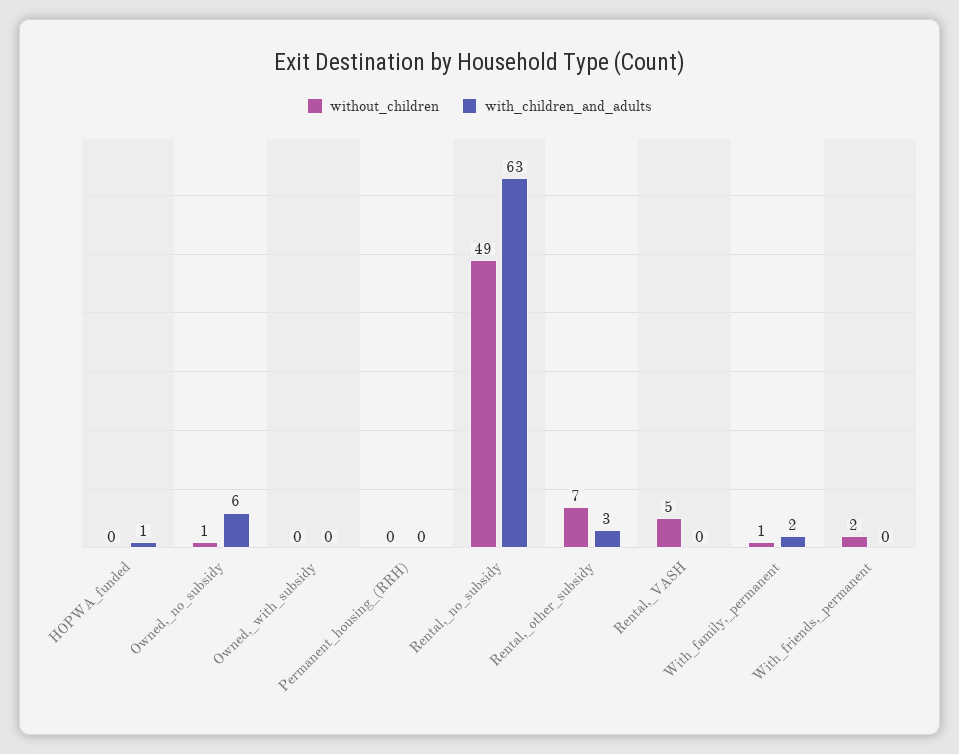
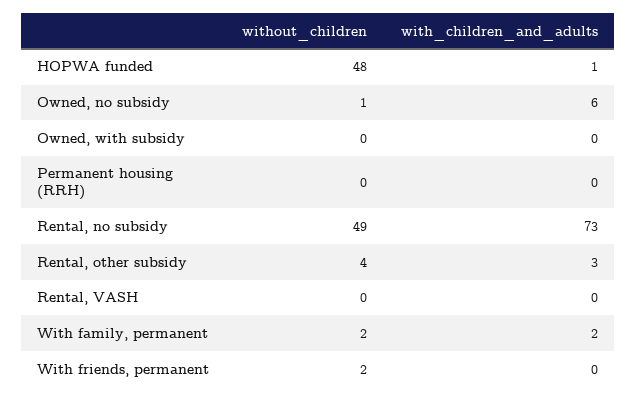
  {
    "without_children": {
-     "HOPWA_funded": 0,
+     "HOPWA_funded": 48,
      "Owned,_no_subsidy": 1,
      "Owned,_with_subsidy": 0,
      "Permanent_housing_(RRH)": 0,
      "Rental,_no_subsidy": 49,
-     "Rental,_other_subsidy": 7,
+     "Rental,_other_subsidy": 4,
-     "Rental,_VASH": 5,
+     "Rental,_VASH": 0,
-     "With_family,_permanent": 1,
+     "With_family,_permanent": 2,
      "With_friends,_permanent": 2
    },
    "with_children_and_adults": {
      "HOPWA_funded": 1,
      "Owned,_no_subsidy": 6,
      "Owned,_with_subsidy": 0,
      "Permanent_housing_(RRH)": 0,
-     "Rental,_no_subsidy": 63,
+     "Rental,_no_subsidy": 73,
      "Rental,_other_subsidy": 3,
      "Rental,_VASH": 0,
      "With_family,_permanent": 2,
      "With_friends,_permanent": 0
    }
  }

